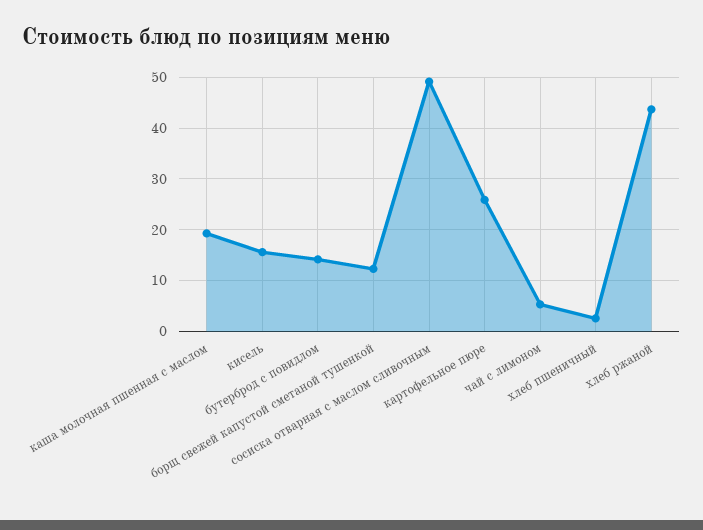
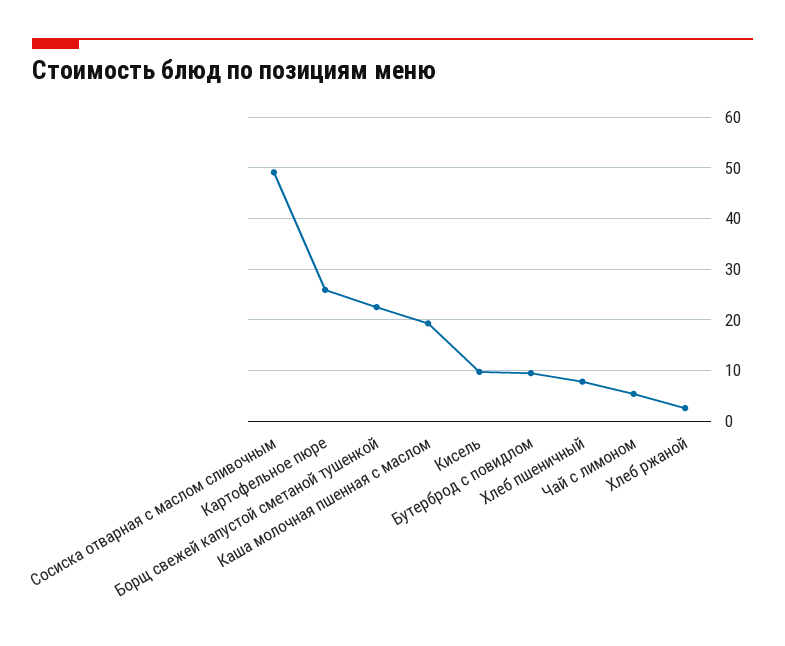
  {
    "каша молочная пшенная с маслом": 20,
-   "кисель": 16,
+   "кисель": 10,
-   "бутерброд с повидлом": 14,
+   "бутерброд с повидлом": 10,
-   "борщ свежей капустой сметаной тушенкой": 12,
+   "борщ свежей капустой сметаной тушенкой": 22,
    "сосиска отварная с маслом сливочным": 50,
    "картофельное пюре": 26,
    "чай с лимоном": 6,
-   "хлеб пшеничный": 2,
+   "хлеб пшеничный": 8,
-   "хлеб ржаной": 44
+   "хлеб ржаной": 2
  }

